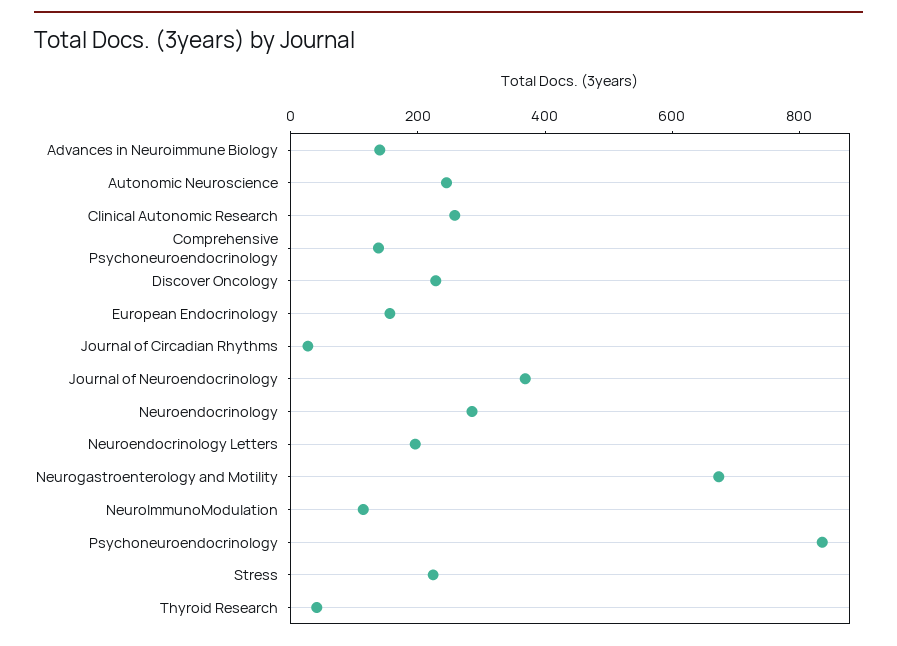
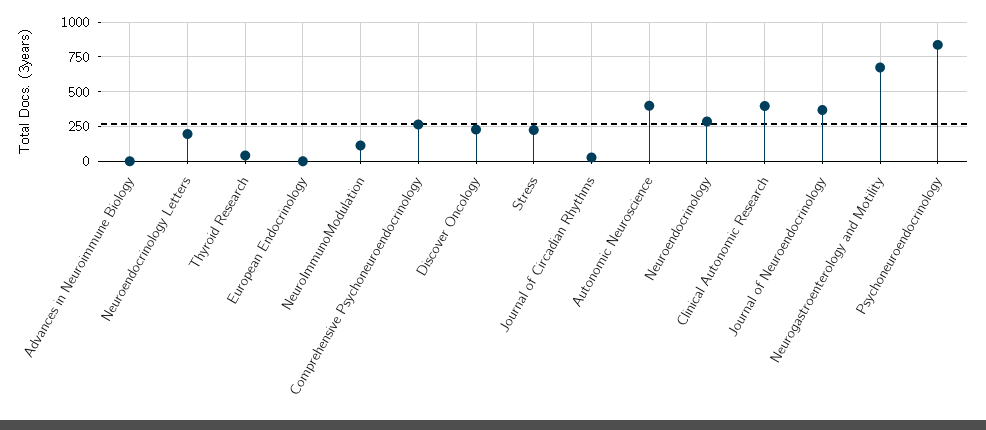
  {
-   "Advances in Neuroimmune Biology": 150,
+   "Advances in Neuroimmune Biology": 0,
-   "Autonomic Neuroscience": 250,
+   "Autonomic Neuroscience": 400,
-   "Clinical Autonomic Research": 250,
+   "Clinical Autonomic Research": 400,
-   "Comprehensive Psychoneuroendocrinology": 150,
+   "Comprehensive Psychoneuroendocrinology": 250,
    "Discover Oncology": 250,
-   "European Endocrinology": 150,
+   "European Endocrinology": 0,
    "Journal of Circadian Rhythms": 50,
    "Journal of Neuroendocrinology": 350,
    "Neuroendocrinology": 300,
    "Neuroendocrinology Letters": 200,
    "Neurogastroenterology and Motility": 650,
    "NeuroImmunoModulation": 100,
    "Psychoneuroendocrinology": 850,
    "Stress": 200,
    "Thyroid Research": 50
  }

